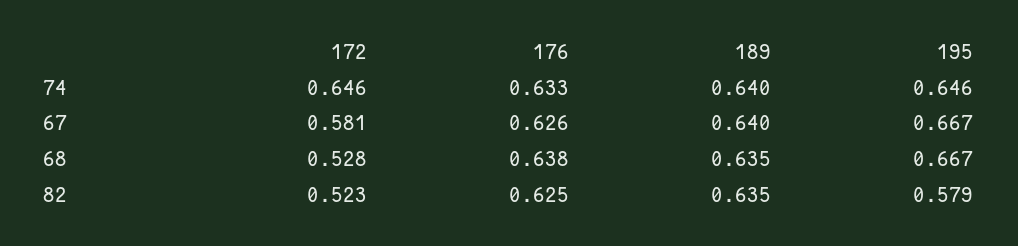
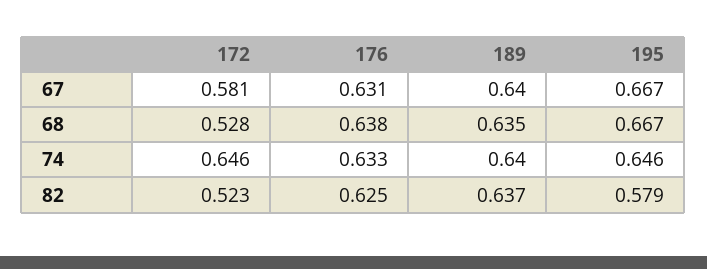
  {
    "172": {
      "74": 0.646,
      "67": 0.581,
      "68": 0.528,
      "82": 0.523
    },
    "176": {
      "74": 0.633,
-     "67": 0.626,
+     "67": 0.631,
      "68": 0.638,
      "82": 0.625
    },
    "189": {
      "74": 0.64,
      "67": 0.64,
      "68": 0.635,
-     "82": 0.635
+     "82": 0.637
    },
    "195": {
      "74": 0.646,
      "67": 0.667,
      "68": 0.667,
      "82": 0.579
    }
  }

